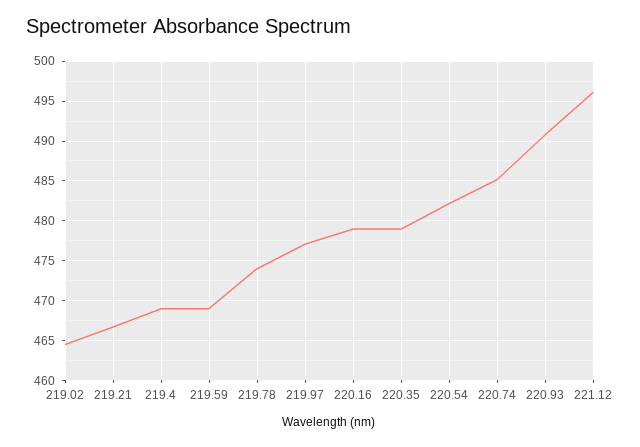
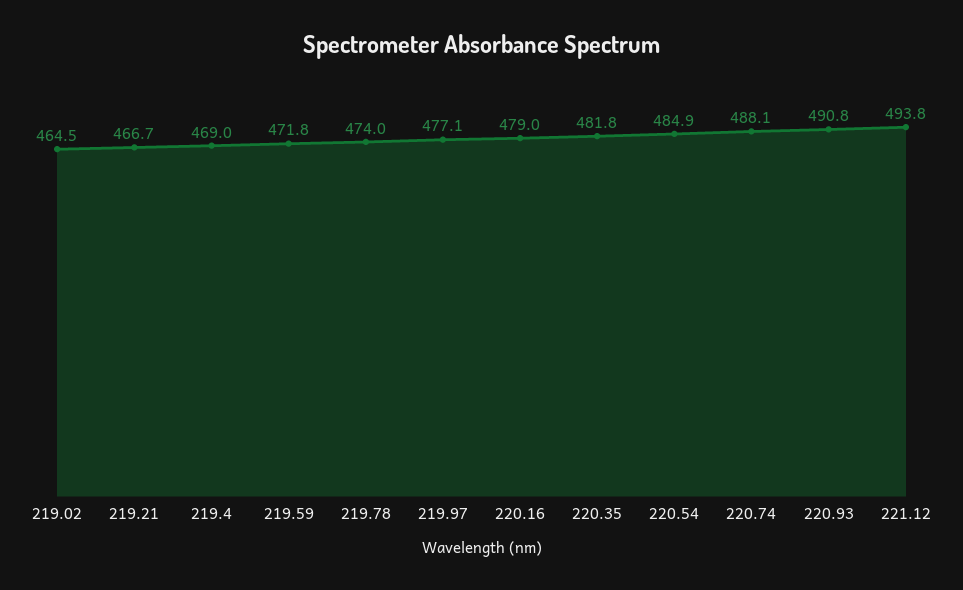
  {
    "219.02": 464.5,
    "219.21": 466.7,
    "219.4": 469,
-   "219.59": 469,
+   "219.59": 471.8,
    "219.78": 474,
    "219.97": 477.1,
    "220.16": 479,
-   "220.35": 479,
+   "220.35": 481.8,
-   "220.54": 482,
+   "220.54": 484.9,
-   "220.74": 485,
+   "220.74": 488.1,
    "220.93": 490.8,
-   "221.12": 496
+   "221.12": 493.8
  }

